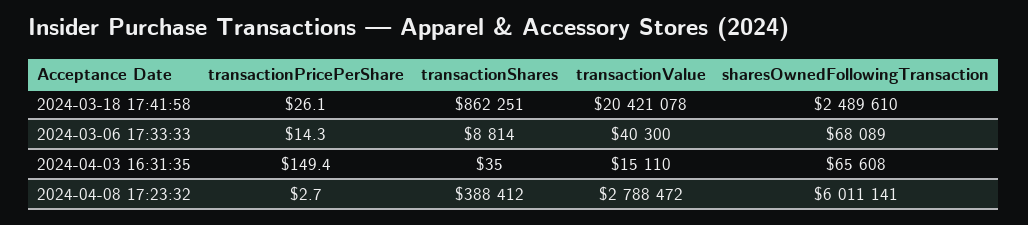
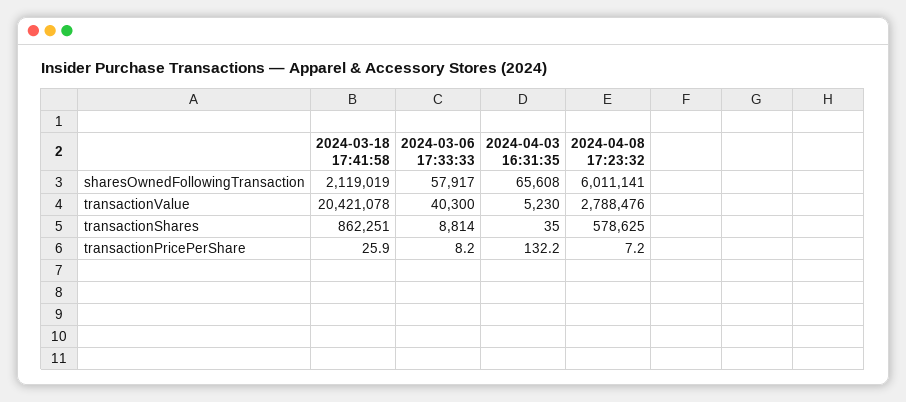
  {
    "transactionPricePerShare": {
-     "2024-03-18 17:41:58": 26.1,
+     "2024-03-18 17:41:58": 25.9,
-     "2024-03-06 17:33:33": 14.3,
+     "2024-03-06 17:33:33": 8.2,
-     "2024-04-03 16:31:35": 149.4,
+     "2024-04-03 16:31:35": 132.2,
-     "2024-04-08 17:23:32": 2.7
+     "2024-04-08 17:23:32": 7.2
    },
    "transactionShares": {
      "2024-03-18 17:41:58": 862251,
      "2024-03-06 17:33:33": 8814,
      "2024-04-03 16:31:35": 35,
-     "2024-04-08 17:23:32": 388412
+     "2024-04-08 17:23:32": 578625
    },
    "transactionValue": {
      "2024-03-18 17:41:58": 20421078,
      "2024-03-06 17:33:33": 40300,
-     "2024-04-03 16:31:35": 15110,
+     "2024-04-03 16:31:35": 5230,
-     "2024-04-08 17:23:32": 2788472
+     "2024-04-08 17:23:32": 2788476
    },
    "sharesOwnedFollowingTransaction": {
-     "2024-03-18 17:41:58": 2489610,
+     "2024-03-18 17:41:58": 2119019,
-     "2024-03-06 17:33:33": 68089,
+     "2024-03-06 17:33:33": 57917,
      "2024-04-03 16:31:35": 65608,
      "2024-04-08 17:23:32": 6011141
    }
  }

